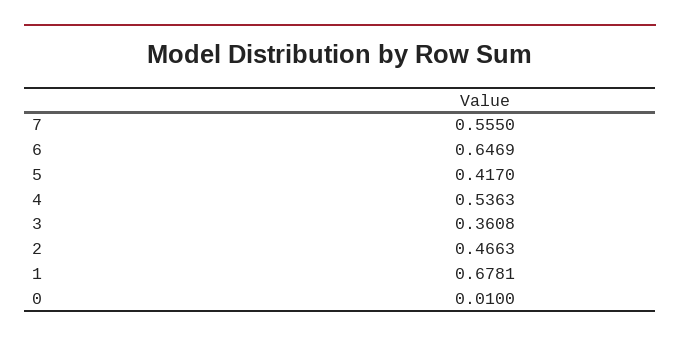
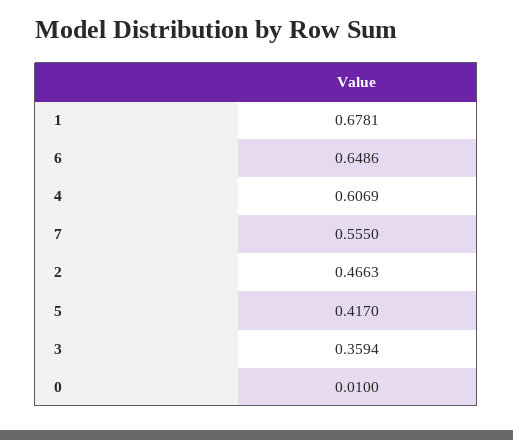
  {
    "7": 0.555,
-   "6": 0.6469,
+   "6": 0.6486,
    "5": 0.417,
-   "4": 0.5363,
+   "4": 0.6069,
-   "3": 0.3608,
+   "3": 0.3594,
    "2": 0.4663,
    "1": 0.6781,
    "0": 0.01
  }

